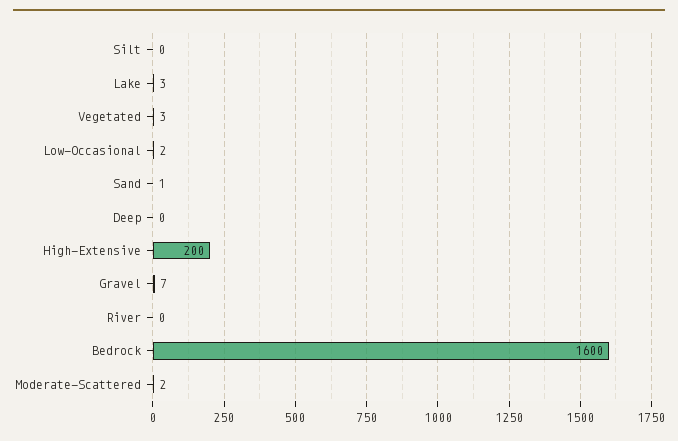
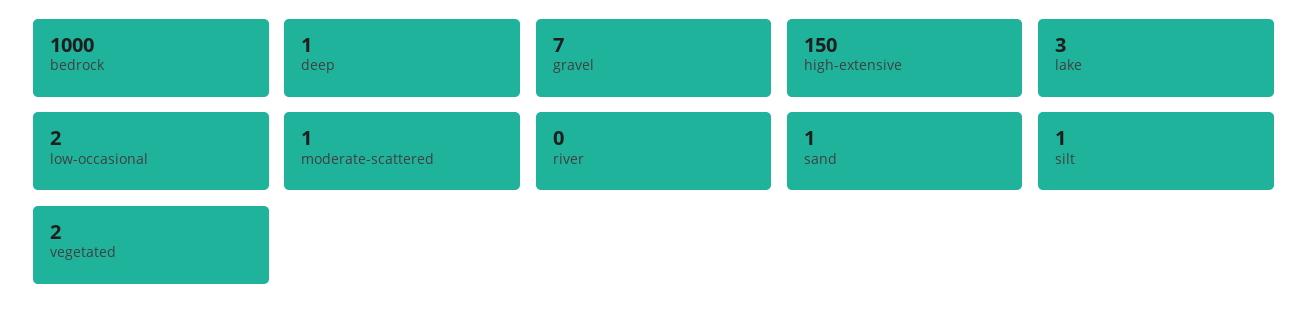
  {
-   "Silt": 0,
+   "Silt": 1,
    "Lake": 3,
-   "Vegetated": 3,
+   "Vegetated": 2,
    "Low-Occasional": 2,
    "Sand": 1,
-   "Deep": 0,
+   "Deep": 1,
-   "High-Extensive": 200,
+   "High-Extensive": 150,
    "Gravel": 7,
    "River": 0,
-   "Bedrock": 1600,
+   "Bedrock": 1000,
-   "Moderate-Scattered": 2
+   "Moderate-Scattered": 1
  }

